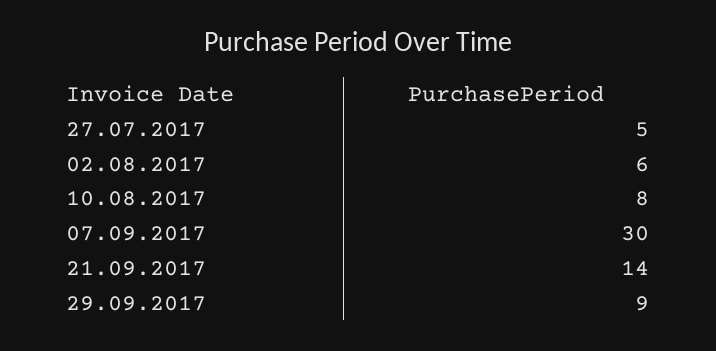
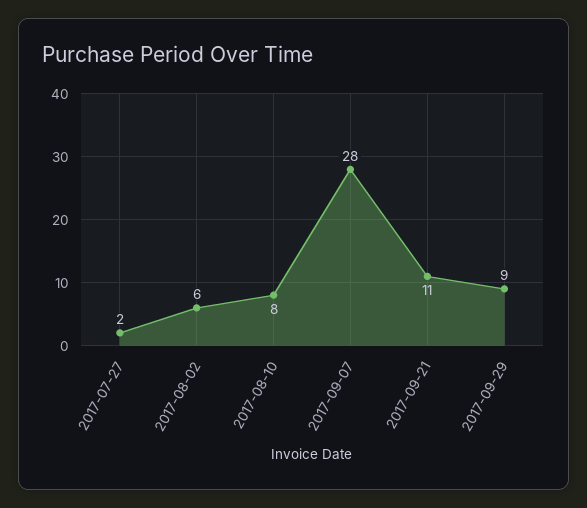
  {
-   "27.07.2017": 5,
+   "27.07.2017": 2,
    "02.08.2017": 6,
    "10.08.2017": 8,
-   "07.09.2017": 30,
+   "07.09.2017": 28,
-   "21.09.2017": 14,
+   "21.09.2017": 11,
    "29.09.2017": 9
  }

